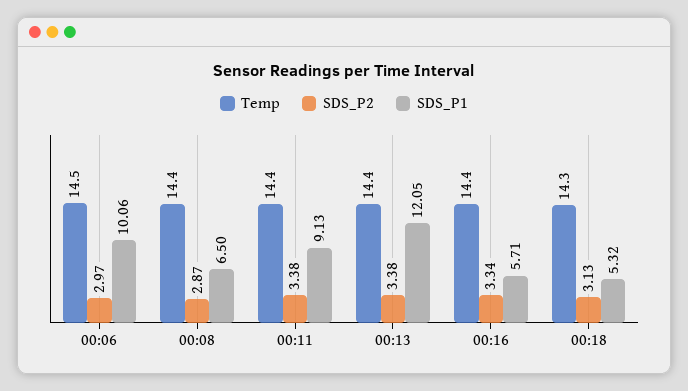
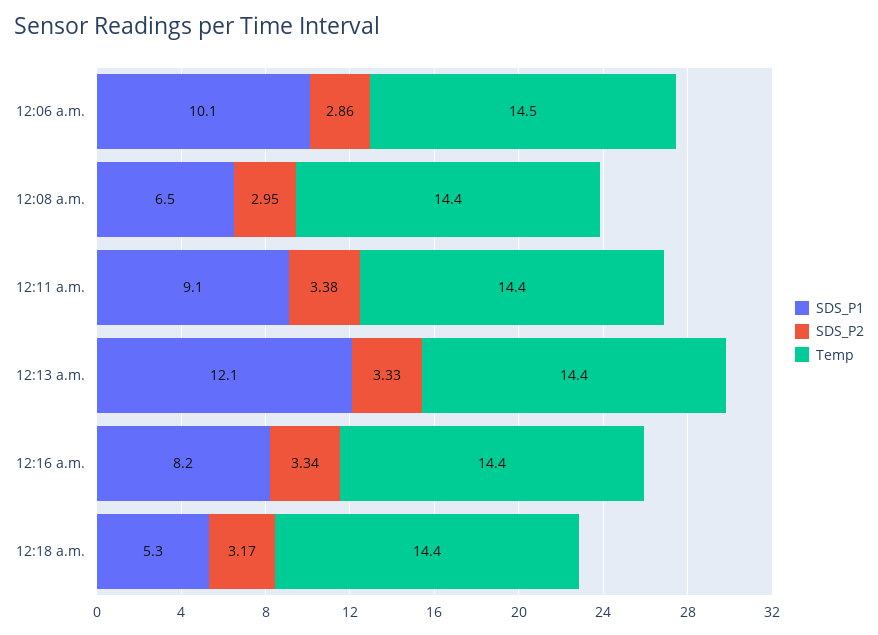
  {
    "Temp": {
      "00:06": 14.5,
      "00:08": 14.4,
      "00:11": 14.4,
      "00:13": 14.4,
      "00:16": 14.4,
-     "00:18": 14.3
+     "00:18": 14.4
    },
    "SDS_P2": {
-     "00:06": 2.97,
+     "00:06": 2.86,
-     "00:08": 2.87,
+     "00:08": 2.95,
      "00:11": 3.38,
-     "00:13": 3.38,
+     "00:13": 3.33,
      "00:16": 3.34,
-     "00:18": 3.13
+     "00:18": 3.17
    },
    "SDS_P1": {
      "00:06": 10.06,
      "00:08": 6.5,
      "00:11": 9.13,
      "00:13": 12.05,
-     "00:16": 5.71,
+     "00:16": 8.2,
      "00:18": 5.32
    }
  }

